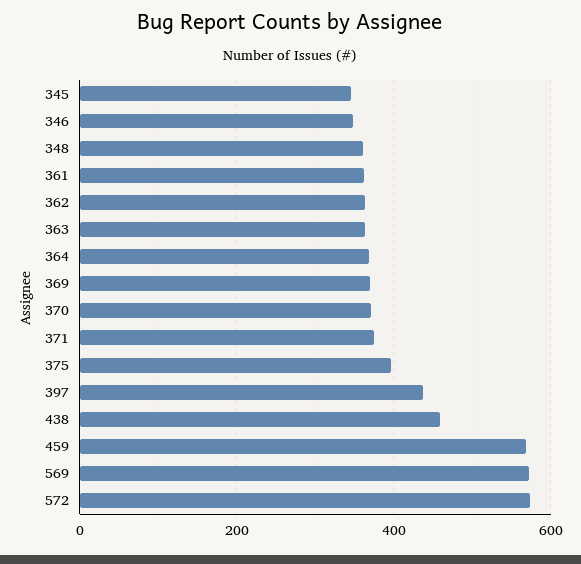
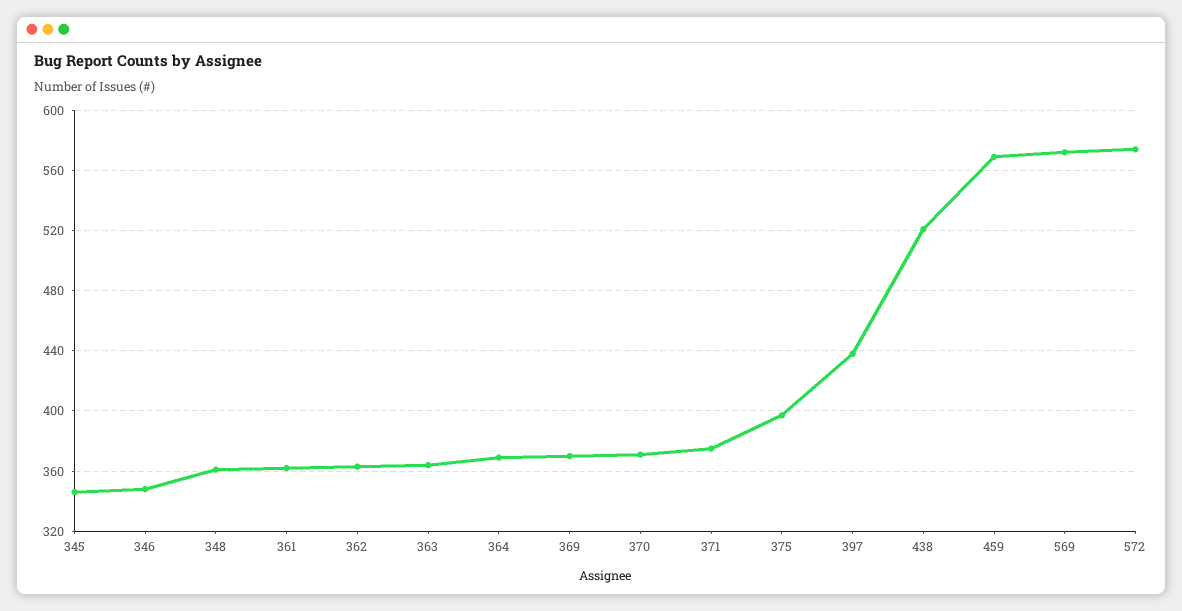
  {
    "345": 345,
    "346": 350,
    "348": 360,
    "361": 360,
    "362": 365,
    "363": 365,
    "364": 370,
    "369": 370,
    "370": 370,
    "371": 375,
    "375": 395,
    "397": 440,
-   "438": 460,
+   "438": 520,
    "459": 570,
    "569": 570,
    "572": 575
  }

